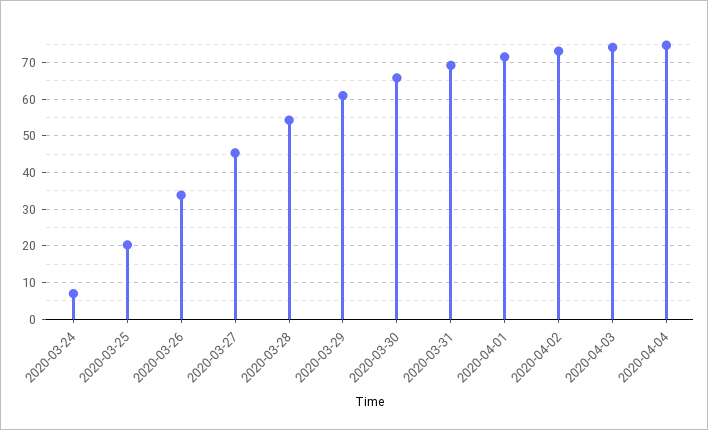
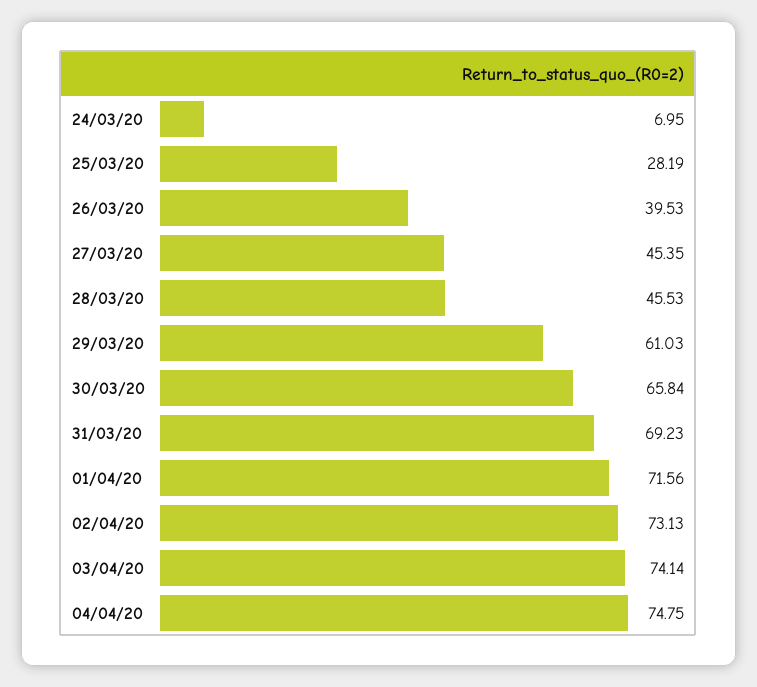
  {
    "2020-03-24": 6.95,
-   "2020-03-25": 20,
+   "2020-03-25": 28.19,
-   "2020-03-26": 34,
+   "2020-03-26": 39.53,
    "2020-03-27": 45.35,
-   "2020-03-28": 54,
+   "2020-03-28": 45.53,
    "2020-03-29": 61.03,
    "2020-03-30": 65.84,
    "2020-03-31": 69.23,
    "2020-04-01": 71.56,
    "2020-04-02": 73.13,
    "2020-04-03": 74.14,
    "2020-04-04": 74.75
  }

